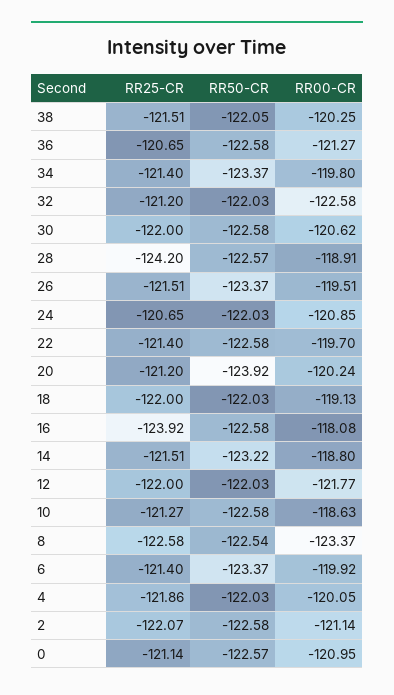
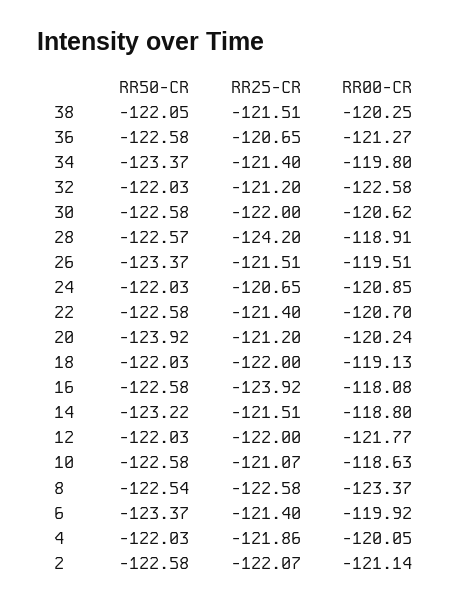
  {
    "RR25-CR": {
      "38": -121.51,
      "36": -120.65,
      "34": -121.4,
      "32": -121.2,
      "30": -122,
      "28": -124.2,
      "26": -121.51,
      "24": -120.65,
      "22": -121.4,
      "20": -121.2,
      "18": -122,
      "16": -123.92,
      "14": -121.51,
      "12": -122,
-     "10": -121.27,
+     "10": -121.07,
      "8": -122.58,
      "6": -121.4,
      "4": -121.86,
-     "2": -122.07,
+     "2": -122.07
-     "0": -121.14
    },
    "RR50-CR": {
      "38": -122.05,
      "36": -122.58,
      "34": -123.37,
      "32": -122.03,
      "30": -122.58,
      "28": -122.57,
      "26": -123.37,
      "24": -122.03,
      "22": -122.58,
      "20": -123.92,
      "18": -122.03,
      "16": -122.58,
      "14": -123.22,
      "12": -122.03,
      "10": -122.58,
      "8": -122.54,
      "6": -123.37,
      "4": -122.03,
-     "2": -122.58,
+     "2": -122.58
-     "0": -122.57
    },
    "RR00-CR": {
      "38": -120.25,
      "36": -121.27,
      "34": -119.8,
      "32": -122.58,
      "30": -120.62,
      "28": -118.91,
      "26": -119.51,
      "24": -120.85,
-     "22": -119.7,
+     "22": -120.7,
      "20": -120.24,
      "18": -119.13,
      "16": -118.08,
      "14": -118.8,
      "12": -121.77,
      "10": -118.63,
      "8": -123.37,
      "6": -119.92,
      "4": -120.05,
-     "2": -121.14,
+     "2": -121.14
-     "0": -120.95
    }
  }

